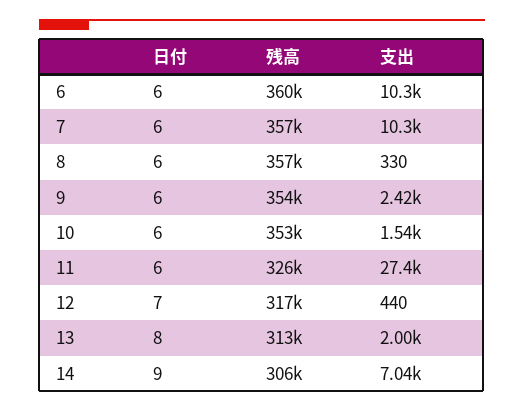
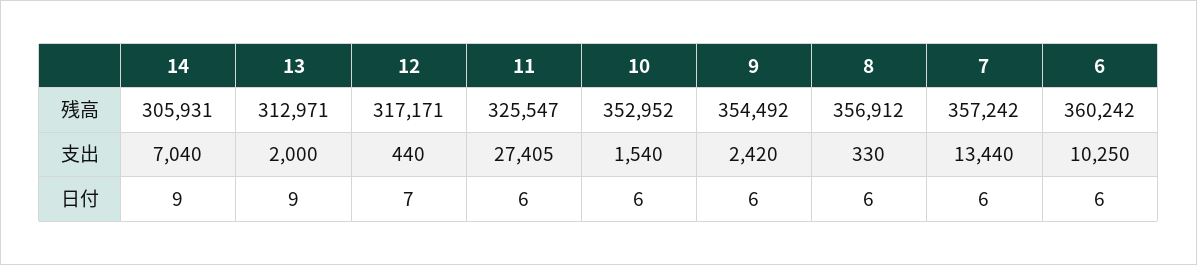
  {
    "日付": {
      "6": 6,
      "7": 6,
      "8": 6,
      "9": 6,
      "10": 6,
      "11": 6,
      "12": 7,
-     "13": 8,
+     "13": 9,
      "14": 9
    },
    "残高": {
      "6": 360242,
      "7": 357242,
      "8": 356912,
      "9": 354492,
      "10": 352952,
      "11": 325547,
      "12": 317171,
      "13": 312971,
      "14": 305931
    },
    "支出": {
      "6": 10250,
-     "7": 10300,
+     "7": 13440,
      "8": 330,
      "9": 2420,
      "10": 1540,
      "11": 27405,
      "12": 440,
      "13": 2000,
      "14": 7040
    }
  }

